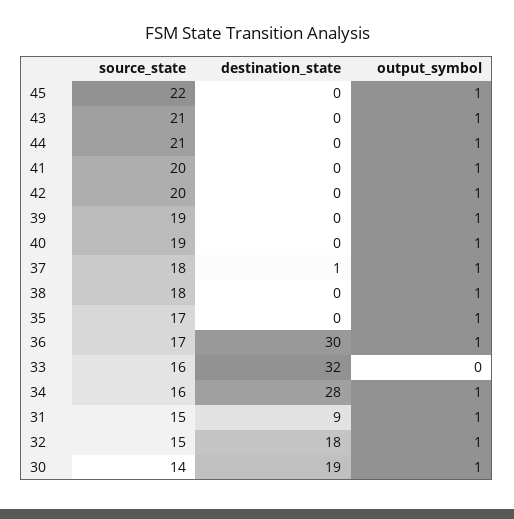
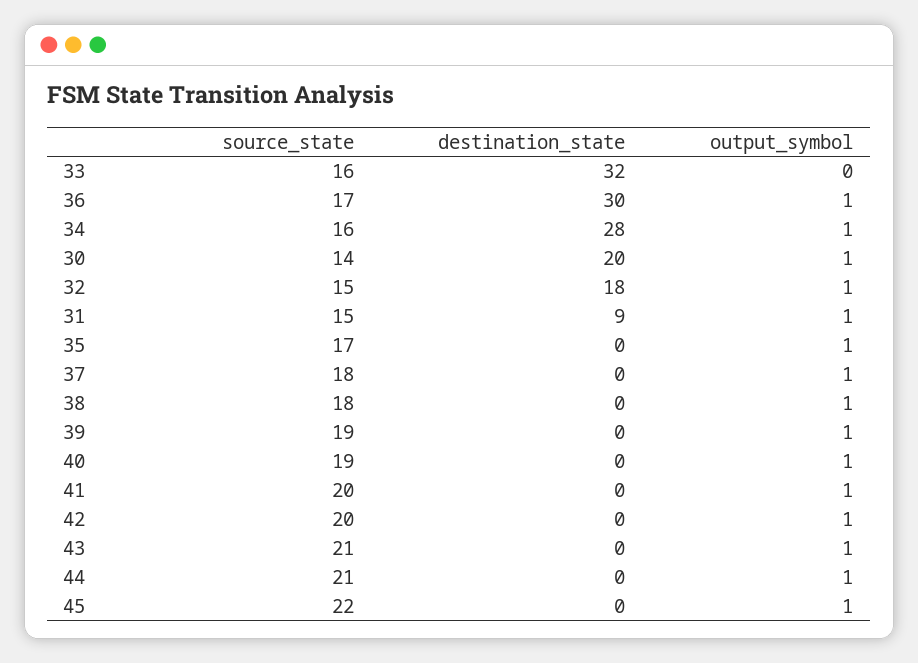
  {
    "source_state": {
      "45": 22,
      "43": 21,
      "44": 21,
      "41": 20,
      "42": 20,
      "39": 19,
      "40": 19,
      "37": 18,
      "38": 18,
      "35": 17,
      "36": 17,
      "33": 16,
      "34": 16,
      "31": 15,
      "32": 15,
      "30": 14
    },
    "destination_state": {
      "45": 0,
      "43": 0,
      "44": 0,
      "41": 0,
      "42": 0,
      "39": 0,
      "40": 0,
-     "37": 1,
+     "37": 0,
      "38": 0,
      "35": 0,
      "36": 30,
      "33": 32,
      "34": 28,
      "31": 9,
      "32": 18,
-     "30": 19
+     "30": 20
    },
    "output_symbol": {
      "45": 1,
      "43": 1,
      "44": 1,
      "41": 1,
      "42": 1,
      "39": 1,
      "40": 1,
      "37": 1,
      "38": 1,
      "35": 1,
      "36": 1,
      "33": 0,
      "34": 1,
      "31": 1,
      "32": 1,
      "30": 1
    }
  }

